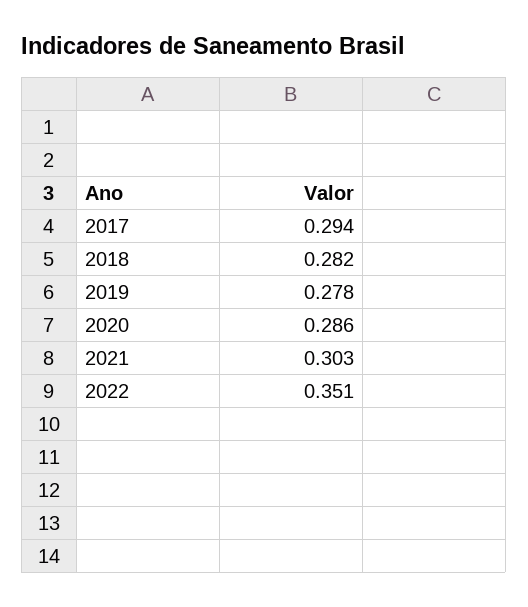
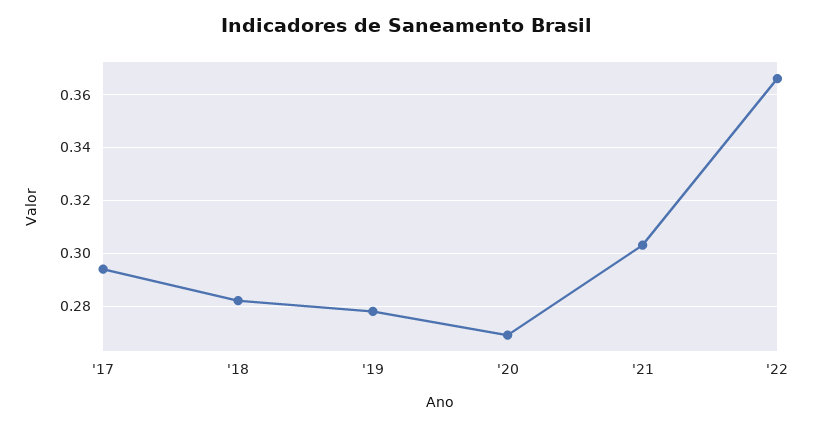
  {
    "2017": 0.294,
    "2018": 0.282,
    "2019": 0.278,
-   "2020": 0.286,
+   "2020": 0.27,
    "2021": 0.303,
-   "2022": 0.351
+   "2022": 0.365
  }

